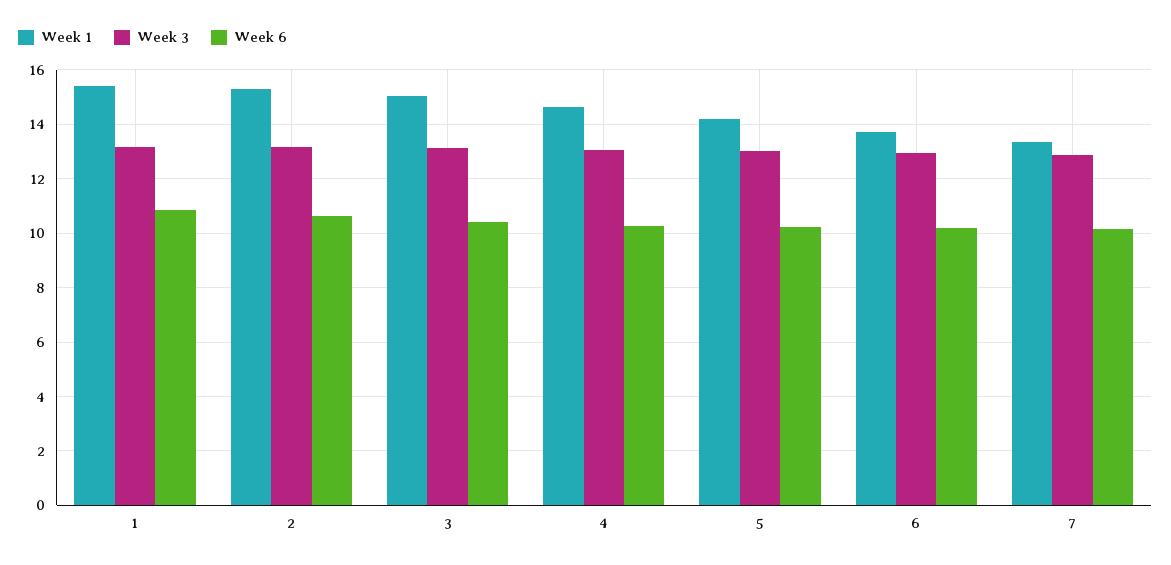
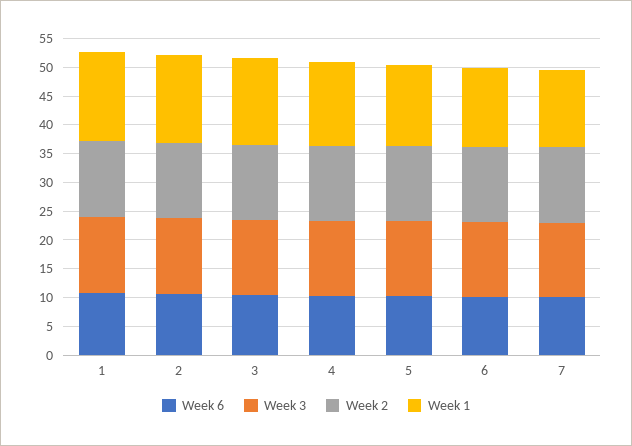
  {
    "Week 1": {
      "1": 15.5,
      "2": 15.25,
      "3": 15,
      "4": 14.75,
      "5": 14.25,
      "6": 13.75,
      "7": 13.25
    },
    "Week 3": {
      "1": 13.25,
      "2": 13.25,
      "3": 13.25,
      "4": 13,
      "5": 13,
      "6": 13,
      "7": 13
    },
    "Week 6": {
      "1": 10.75,
      "2": 10.5,
      "3": 10.5,
      "4": 10.25,
      "5": 10.25,
      "6": 10.25,
      "7": 10.25
-   }
+   },
+   "Week 2": {
+     "1": 12.5,
+     "2": 12.5,
+     "3": 12.5,
+     "4": 12.5,
+     "5": 12.5,
+     "6": 12.5,
+     "7": 12.5
+   }
  }

